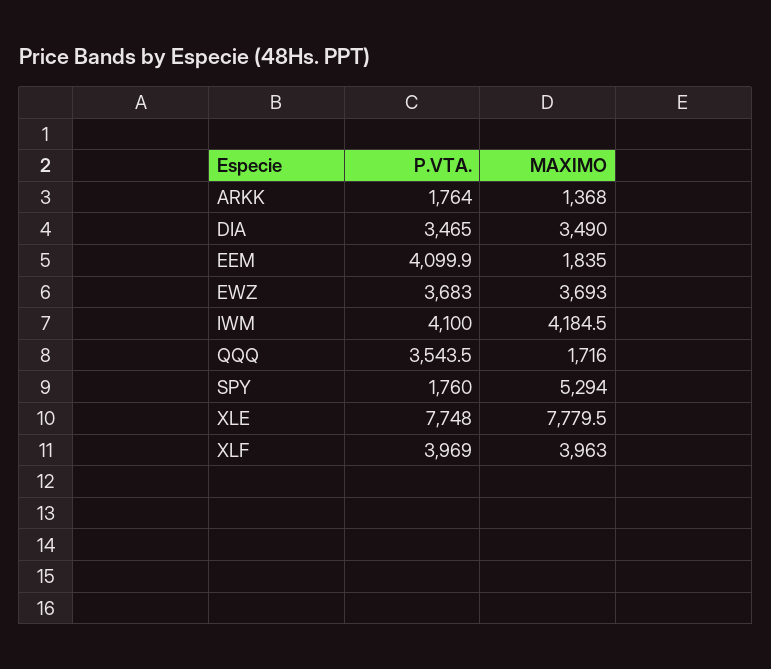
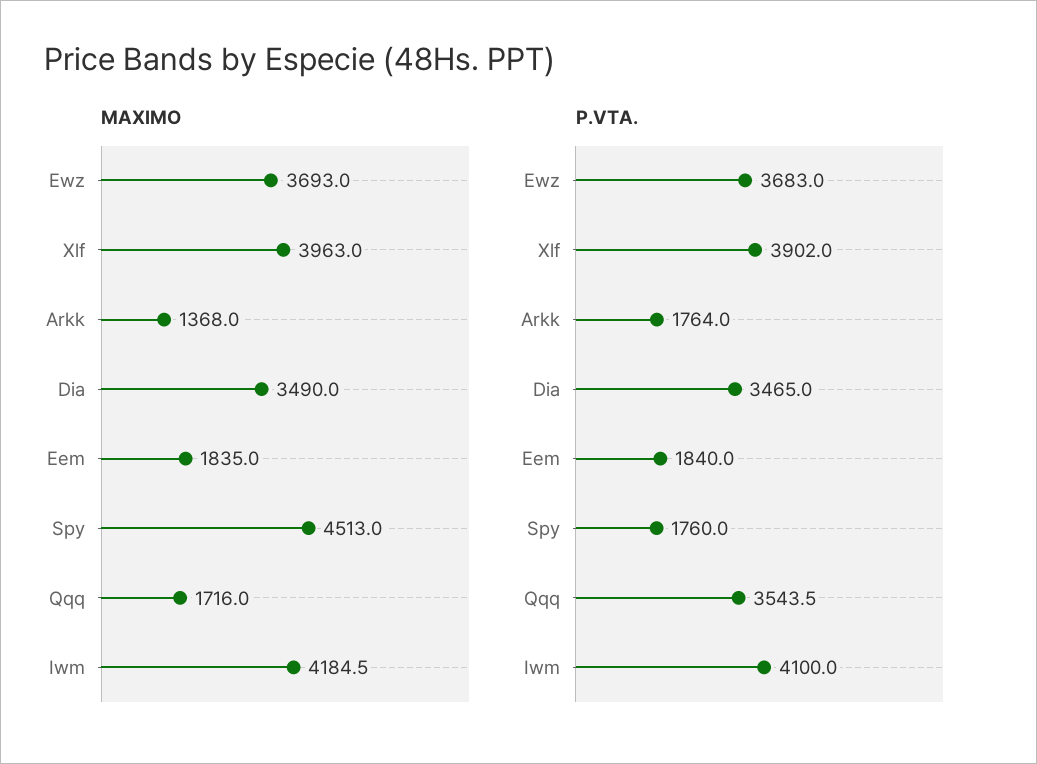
  {
    "P.VTA.": {
      "ARKK": 1764,
      "DIA": 3465,
-     "EEM": 4099.9,
+     "EEM": 1840,
      "EWZ": 3683,
      "IWM": 4100,
      "QQQ": 3543.5,
      "SPY": 1760,
-     "XLE": 7748,
-     "XLF": 3969
+     "XLF": 3902
    },
    "MAXIMO": {
      "ARKK": 1368,
      "DIA": 3490,
      "EEM": 1835,
      "EWZ": 3693,
      "IWM": 4184.5,
      "QQQ": 1716,
-     "SPY": 5294,
+     "SPY": 4513,
-     "XLE": 7779.5,
      "XLF": 3963
    }
  }

